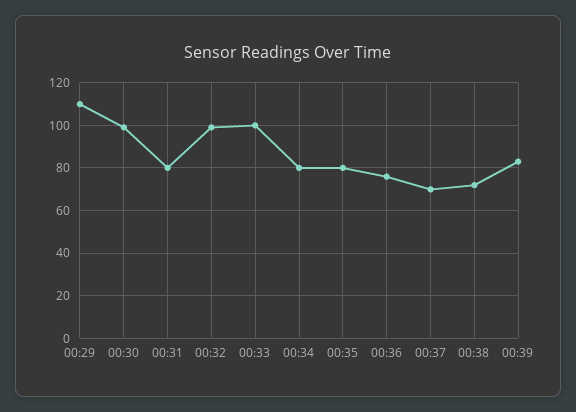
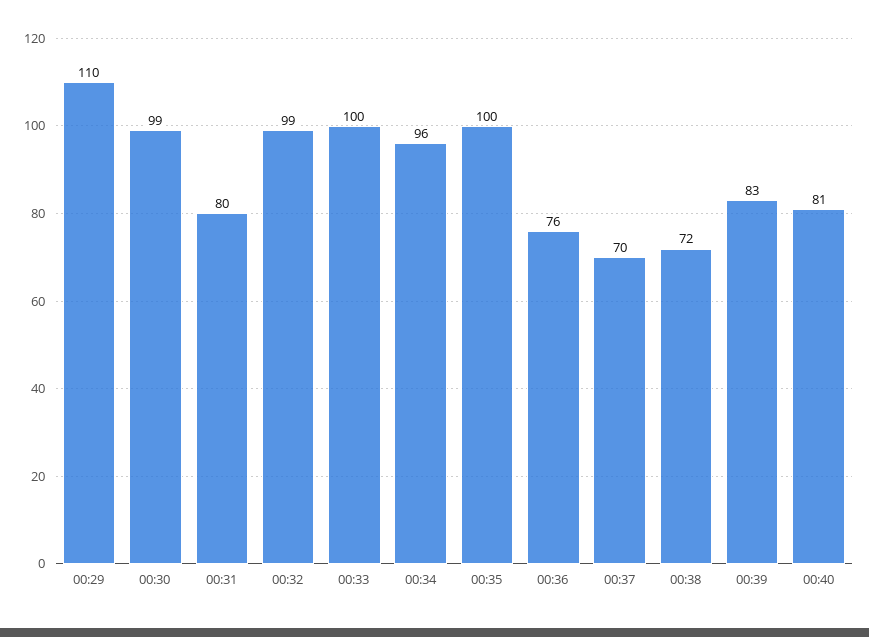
  {
    "00:29": 110,
    "00:30": 99,
    "00:31": 80,
    "00:32": 99,
    "00:33": 100,
-   "00:34": 80,
+   "00:34": 96,
-   "00:35": 80,
+   "00:35": 100,
    "00:36": 76,
    "00:37": 70,
    "00:38": 72,
-   "00:39": 83
+   "00:39": 83,
+   "00:40": 81
  }

